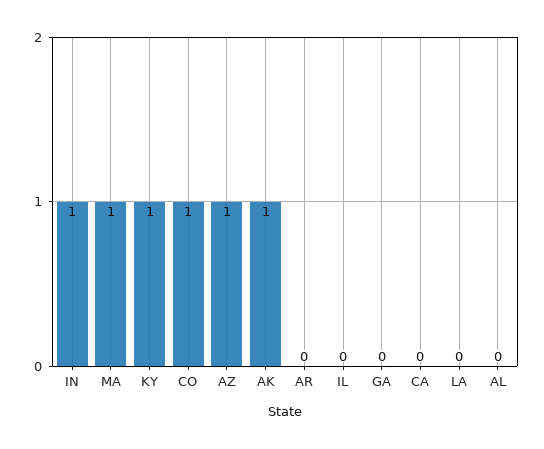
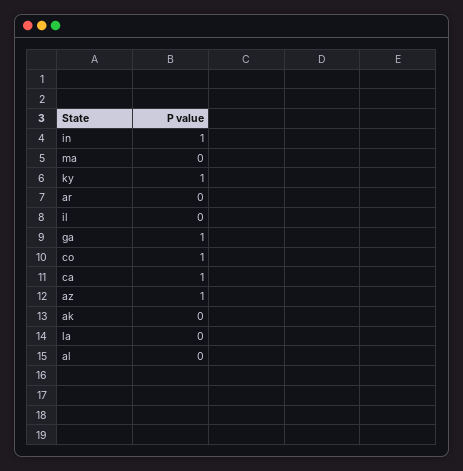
  {
    "IN": 1,
-   "MA": 1,
+   "MA": 0,
    "KY": 1,
    "CO": 1,
    "AZ": 1,
-   "AK": 1,
+   "AK": 0,
    "AR": 0,
    "IL": 0,
-   "GA": 0,
+   "GA": 1,
-   "CA": 0,
+   "CA": 1,
    "LA": 0,
    "AL": 0
  }

